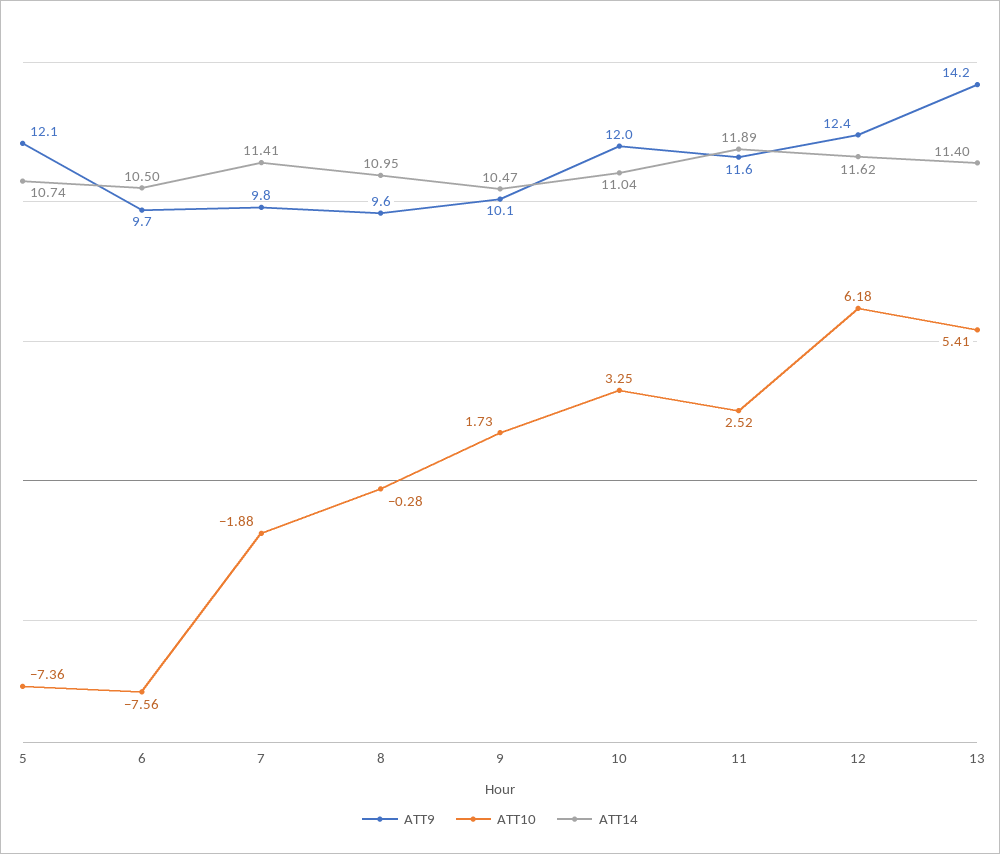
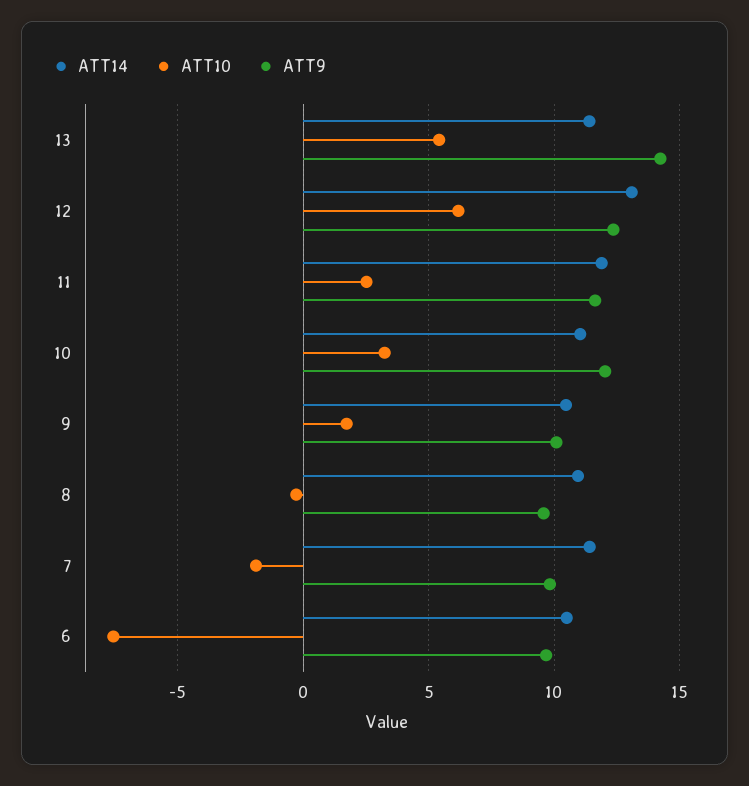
  {
    "ATT9": {
-     "5": 12.1,
      "6": 9.7,
      "7": 9.8,
      "8": 9.6,
      "9": 10.1,
      "10": 12,
      "11": 11.6,
      "12": 12.4,
      "13": 14.2
    },
    "ATT10": {
-     "5": -7.36,
      "6": -7.56,
      "7": -1.88,
      "8": -0.28,
      "9": 1.73,
      "10": 3.25,
      "11": 2.52,
      "12": 6.18,
      "13": 5.41
    },
    "ATT14": {
-     "5": 10.74,
      "6": 10.5,
      "7": 11.41,
      "8": 10.95,
      "9": 10.47,
      "10": 11.04,
      "11": 11.89,
-     "12": 11.62,
+     "12": 13,
      "13": 11.4
    }
  }

